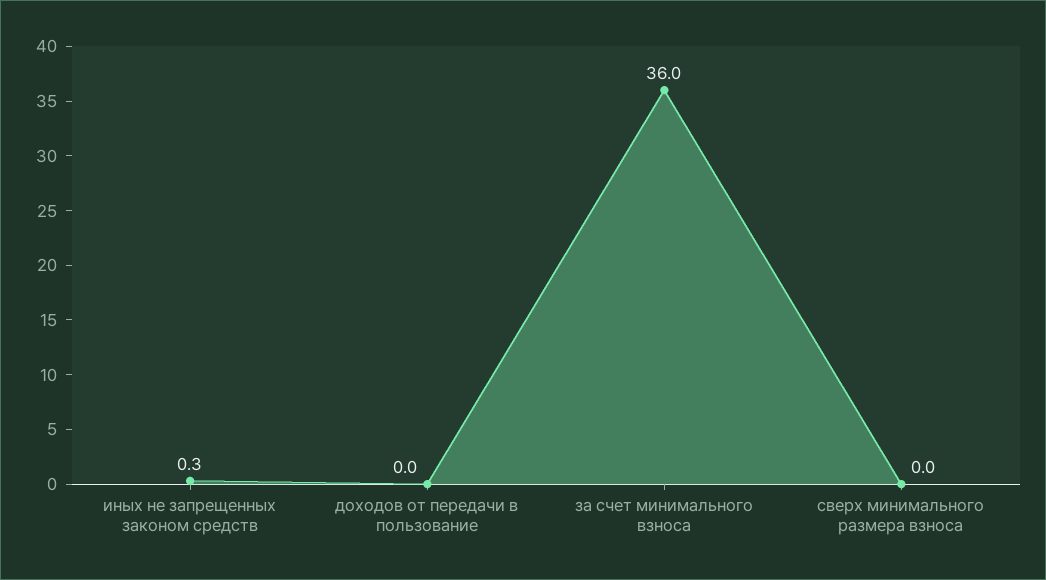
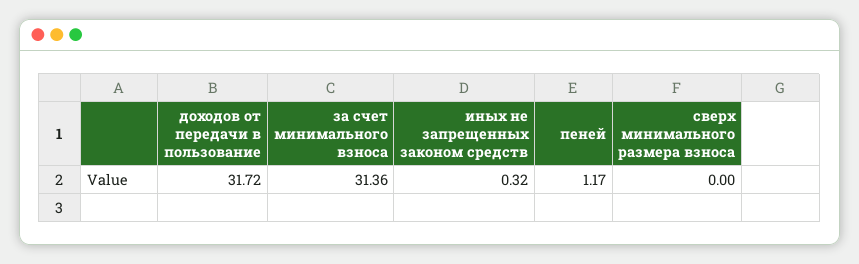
  {
    "иных не запрещенных законом средств": 0.32,
-   "доходов от передачи в пользование": 0,
+   "доходов от передачи в пользование": 31.72,
-   "за счет минимального взноса": 36,
+   "за счет минимального взноса": 31.36,
-   "сверх минимального размера взноса": 0
+   "сверх минимального размера взноса": 0,
+   "пеней": 1.17
  }

